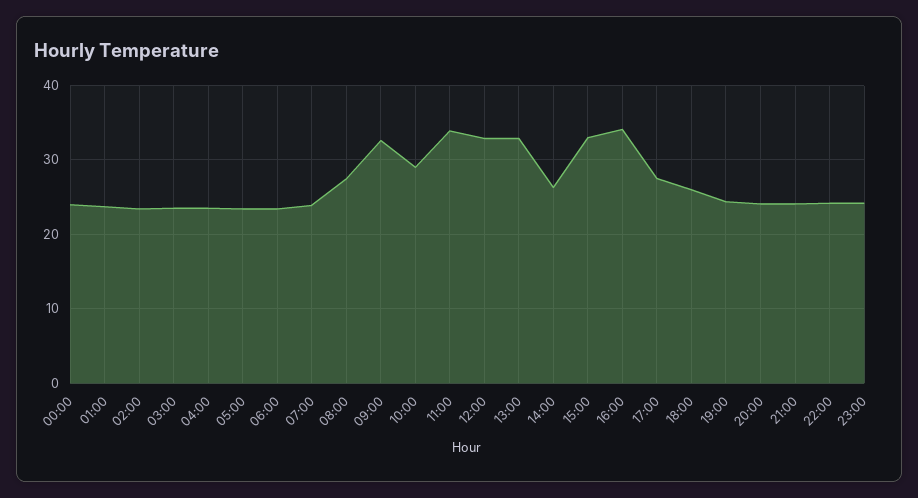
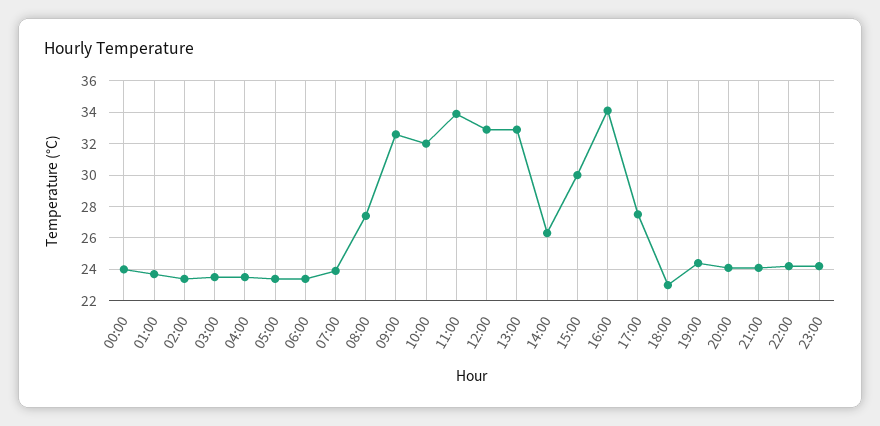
  {
    "00:00": 24,
    "01:00": 23.5,
    "02:00": 23.5,
    "03:00": 23.5,
    "04:00": 23.5,
    "05:00": 23.5,
    "06:00": 23.5,
    "07:00": 24,
    "08:00": 27.5,
    "09:00": 32.5,
-   "10:00": 29,
+   "10:00": 32,
    "11:00": 34,
    "12:00": 33,
    "13:00": 33,
    "14:00": 26.5,
-   "15:00": 33,
+   "15:00": 30,
    "16:00": 34,
    "17:00": 27.5,
-   "18:00": 26,
+   "18:00": 23,
    "19:00": 24.5,
    "20:00": 24,
    "21:00": 24,
    "22:00": 24,
    "23:00": 24
  }

